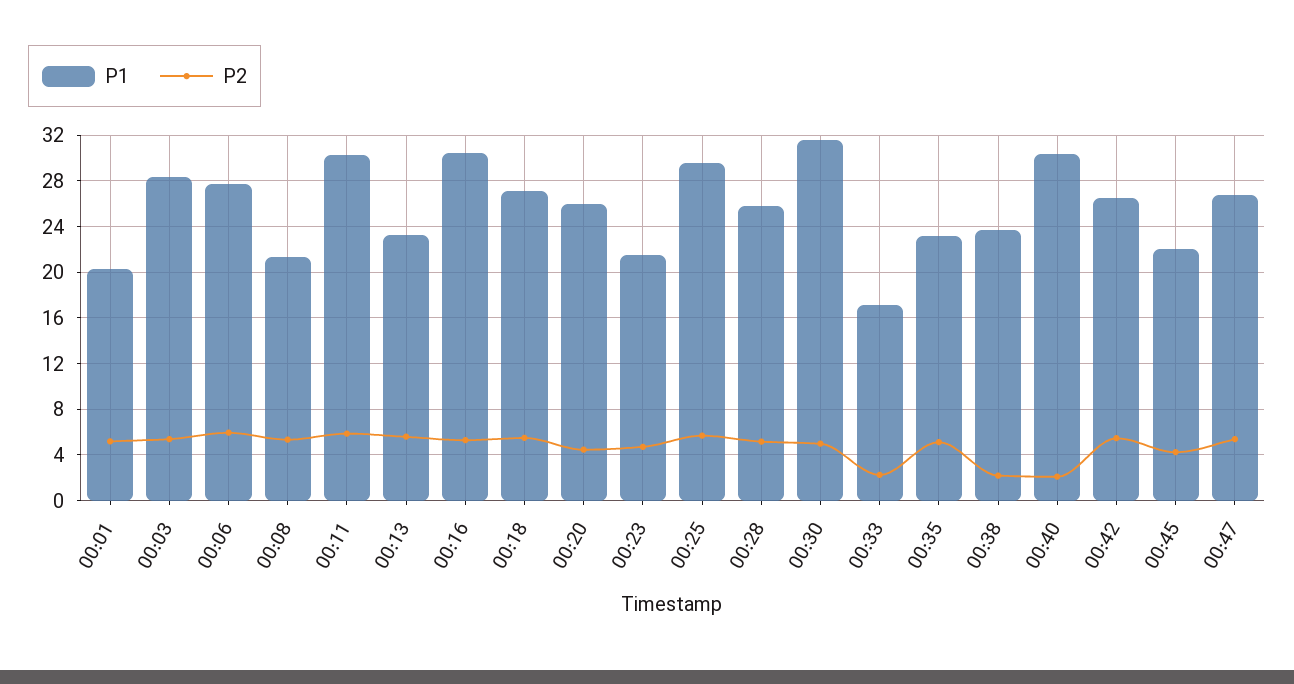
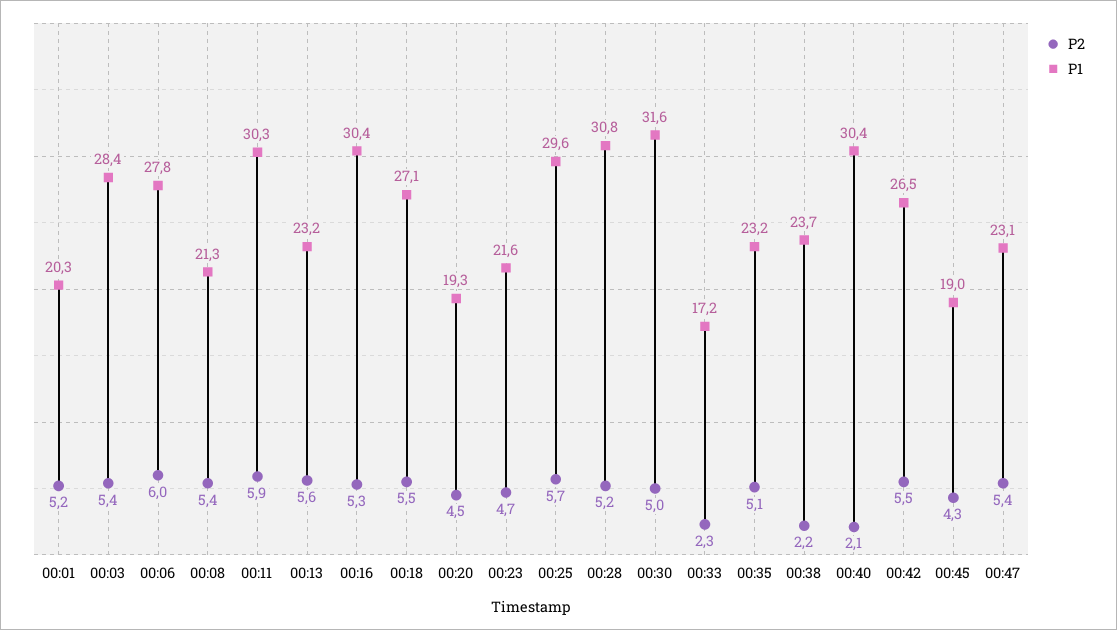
  {
    "P1": {
      "00:01": 20.3,
      "00:03": 28.4,
      "00:06": 27.8,
      "00:08": 21.3,
      "00:11": 30.3,
      "00:13": 23.2,
      "00:16": 30.4,
      "00:18": 27.1,
-     "00:20": 26,
+     "00:20": 19.3,
      "00:23": 21.6,
      "00:25": 29.6,
-     "00:28": 26,
+     "00:28": 30.8,
      "00:30": 31.6,
      "00:33": 17.2,
      "00:35": 23.2,
      "00:38": 23.7,
      "00:40": 30.4,
      "00:42": 26.5,
-     "00:45": 22,
+     "00:45": 19,
-     "00:47": 27
+     "00:47": 23.1
    },
    "P2": {
      "00:01": 5.2,
      "00:03": 5.4,
      "00:06": 6,
      "00:08": 5.4,
      "00:11": 5.9,
      "00:13": 5.6,
      "00:16": 5.3,
      "00:18": 5.5,
      "00:20": 4.5,
      "00:23": 4.7,
      "00:25": 5.7,
      "00:28": 5.2,
      "00:30": 5,
      "00:33": 2.3,
      "00:35": 5.1,
      "00:38": 2.2,
      "00:40": 2.1,
      "00:42": 5.5,
      "00:45": 4.3,
      "00:47": 5.4
    }
  }

